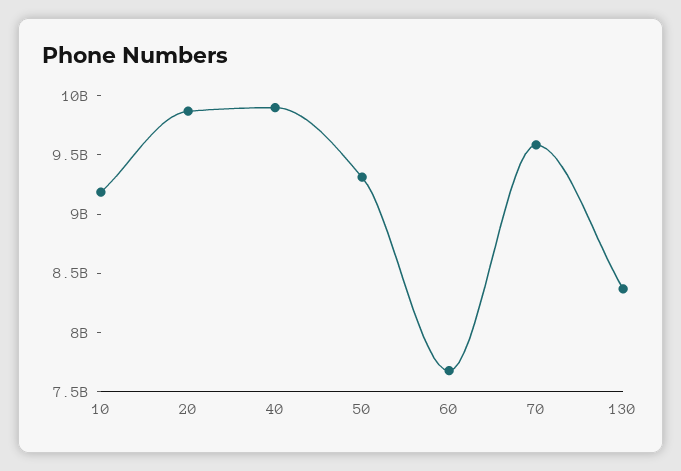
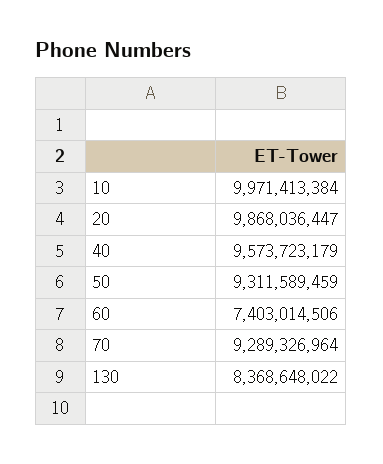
  {
-   "10": 9200000000,
+   "10": 9971413384,
    "20": 9868036447,
-   "40": 9900000000,
+   "40": 9573723179,
    "50": 9311589459,
-   "60": 7700000000,
+   "60": 7403014506,
-   "70": 9600000000,
+   "70": 9289326964,
    "130": 8368648022
  }

